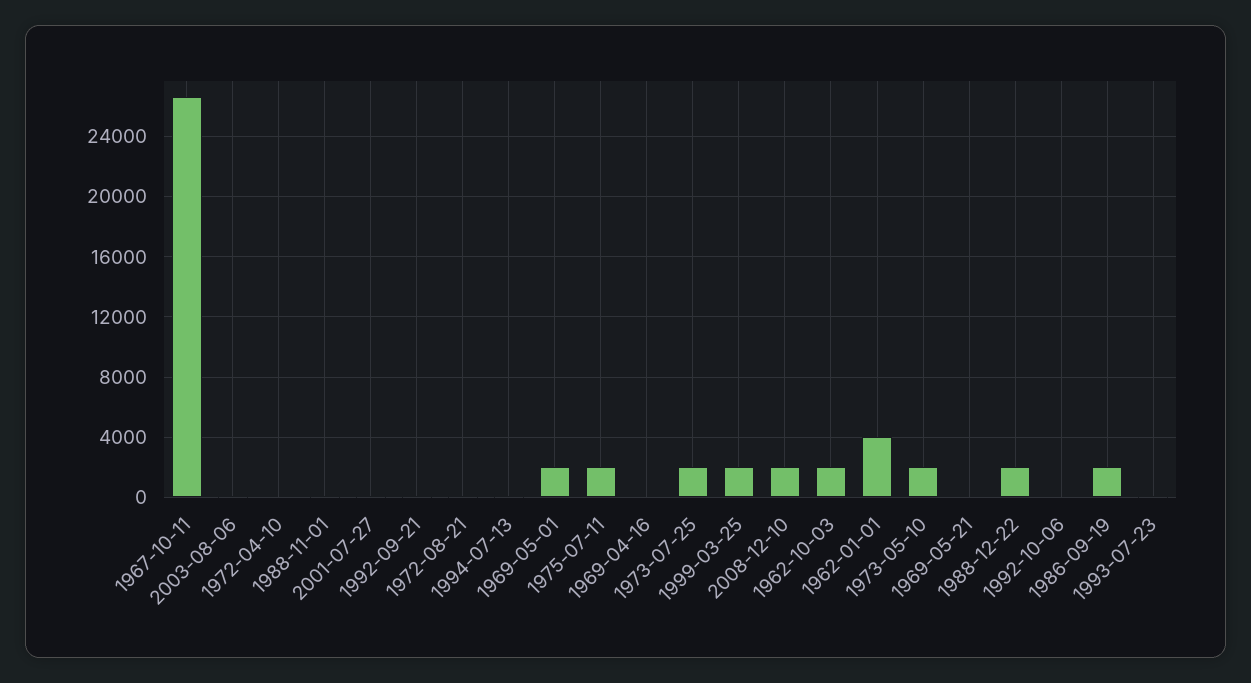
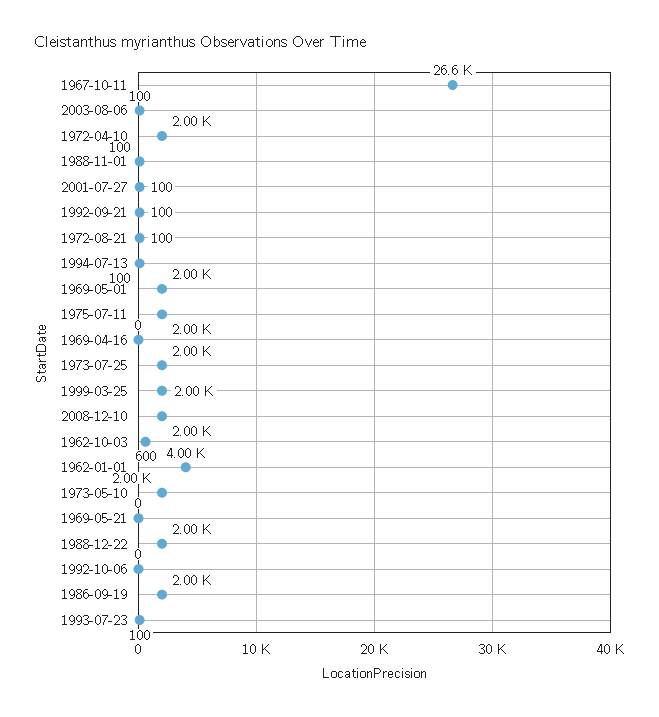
  {
    "1967-10-11": 26600,
    "2003-08-06": 100,
-   "1972-04-10": 0,
+   "1972-04-10": 2000,
    "1988-11-01": 100,
    "2001-07-27": 100,
    "1992-09-21": 100,
    "1972-08-21": 100,
    "1994-07-13": 100,
    "1969-05-01": 2000,
    "1975-07-11": 2000,
    "1969-04-16": 0,
    "1973-07-25": 2000,
    "1999-03-25": 2000,
    "2008-12-10": 2000,
-   "1962-10-03": 2000,
+   "1962-10-03": 600,
    "1962-01-01": 4000,
    "1973-05-10": 2000,
    "1969-05-21": 0,
    "1988-12-22": 2000,
    "1992-10-06": 0,
    "1986-09-19": 2000,
    "1993-07-23": 100
  }

